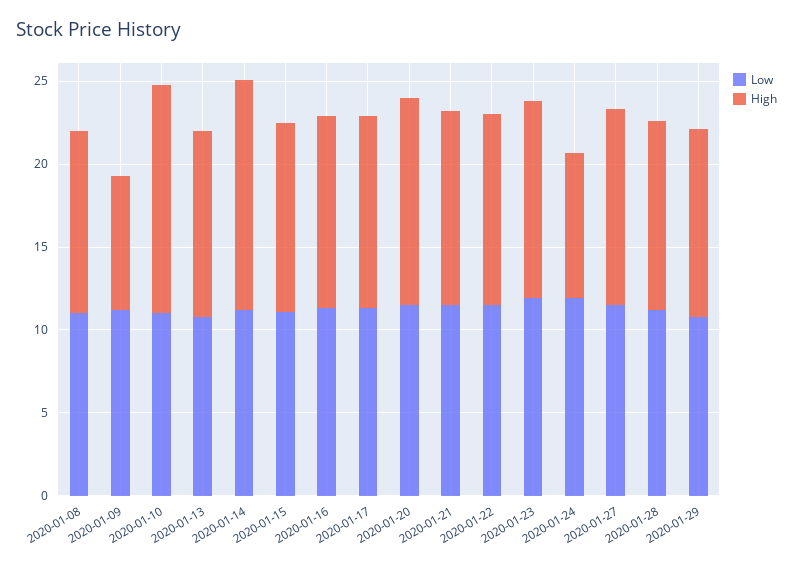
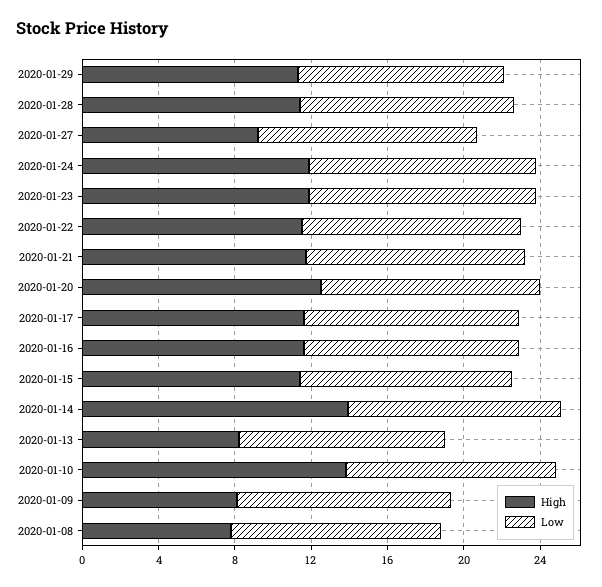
  {
    "Low": {
      "2020-01-08": 11,
      "2020-01-09": 11,
      "2020-01-10": 11,
      "2020-01-13": 11,
      "2020-01-14": 11,
      "2020-01-15": 11,
      "2020-01-16": 11,
      "2020-01-17": 11,
      "2020-01-20": 12,
      "2020-01-21": 12,
      "2020-01-22": 12,
      "2020-01-23": 12,
      "2020-01-24": 12,
      "2020-01-27": 12,
      "2020-01-28": 11,
      "2020-01-29": 11
    },
    "High": {
-     "2020-01-08": 11,
+     "2020-01-08": 8,
      "2020-01-09": 8,
      "2020-01-10": 14,
-     "2020-01-13": 11,
+     "2020-01-13": 8,
      "2020-01-14": 14,
      "2020-01-15": 11,
      "2020-01-16": 12,
      "2020-01-17": 12,
      "2020-01-20": 13,
      "2020-01-21": 12,
      "2020-01-22": 12,
      "2020-01-23": 12,
-     "2020-01-24": 9,
+     "2020-01-24": 12,
-     "2020-01-27": 12,
+     "2020-01-27": 9,
      "2020-01-28": 11,
      "2020-01-29": 11
    }
  }

